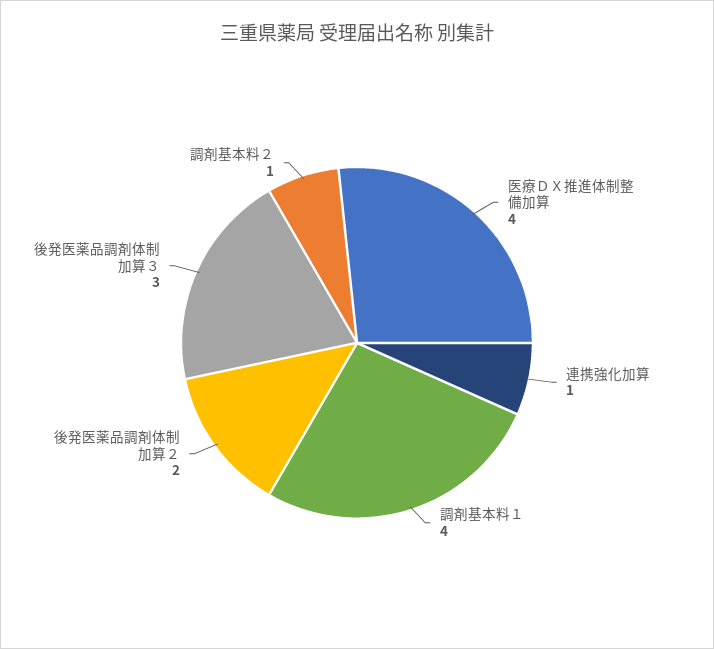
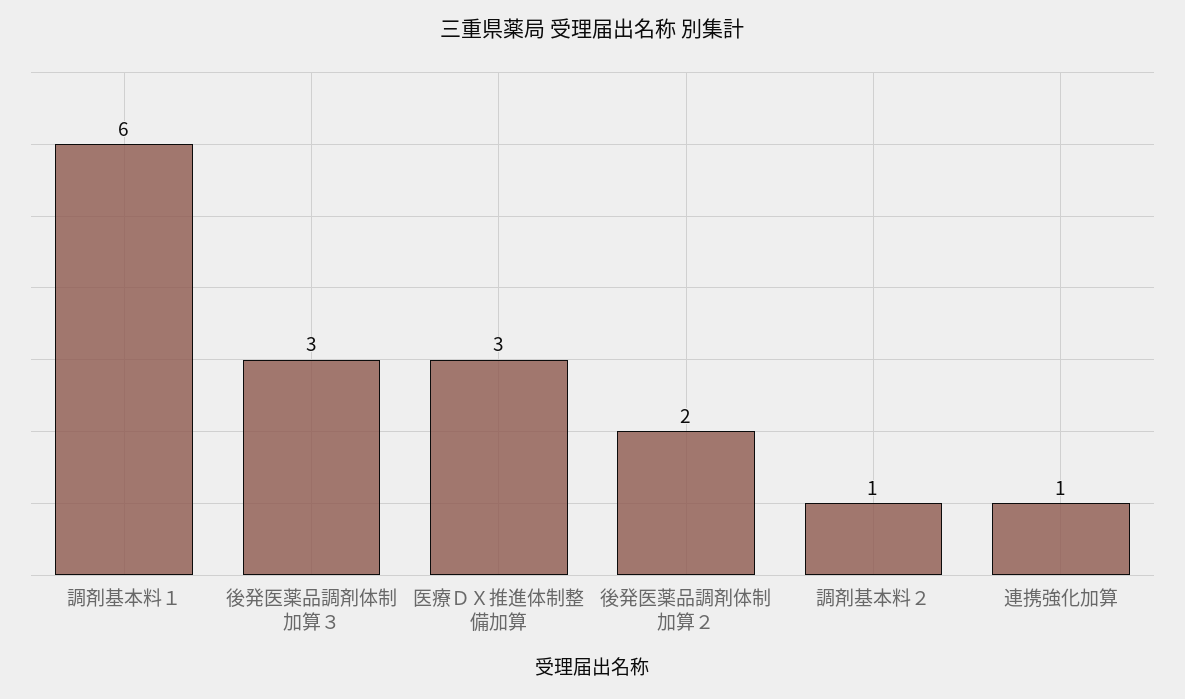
  {
-   "医療ＤＸ推進体制整備加算": 4,
+   "医療ＤＸ推進体制整備加算": 3,
    "連携強化加算": 1,
-   "調剤基本料１": 4,
+   "調剤基本料１": 6,
    "後発医薬品調剤体制加算２": 2,
    "後発医薬品調剤体制加算３": 3,
    "調剤基本料２": 1
  }

